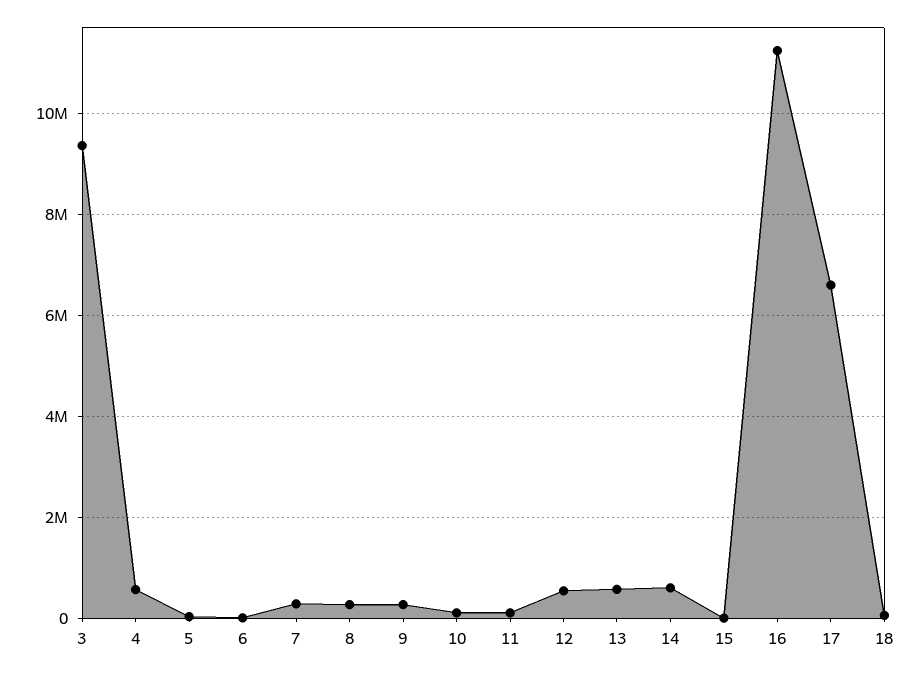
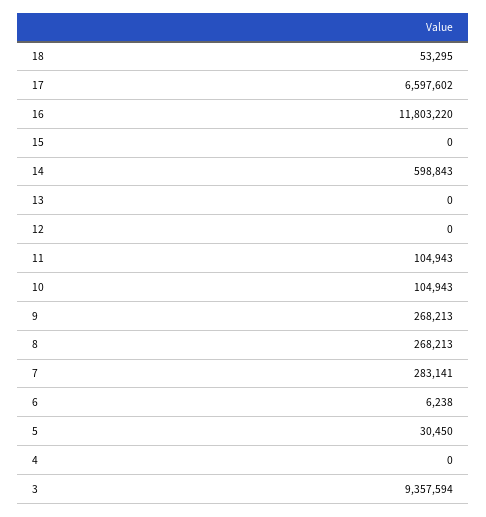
  {
    "3": 9357594,
-   "4": 600000,
+   "4": 0,
    "5": 30450,
    "6": 6238,
    "7": 283141,
    "8": 268213,
    "9": 268213,
    "10": 104943,
    "11": 104943,
-   "12": 600000,
+   "12": 0,
-   "13": 600000,
+   "13": 0,
    "14": 598843,
    "15": 0,
-   "16": 11200000,
+   "16": 11803220,
    "17": 6597602,
    "18": 53295
  }

